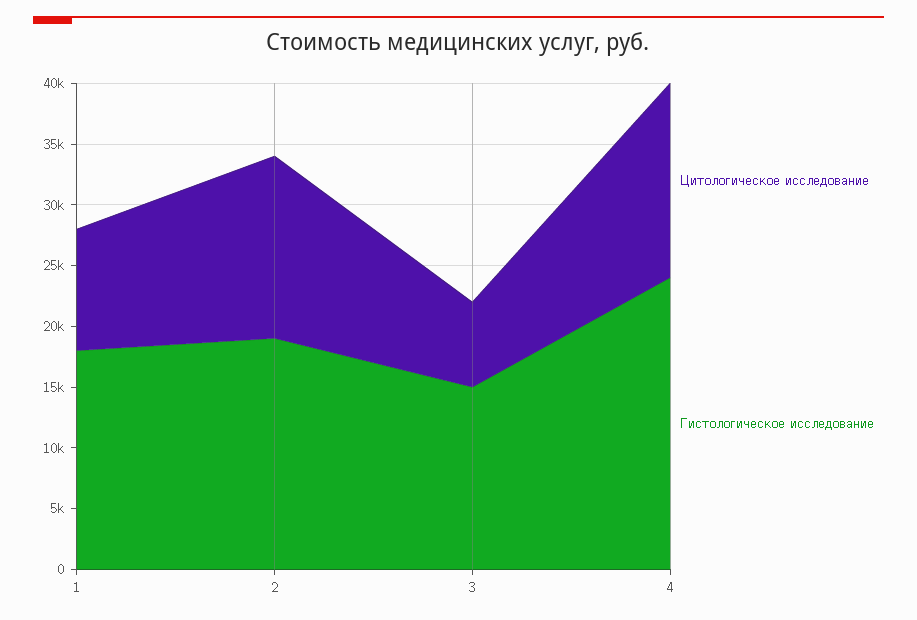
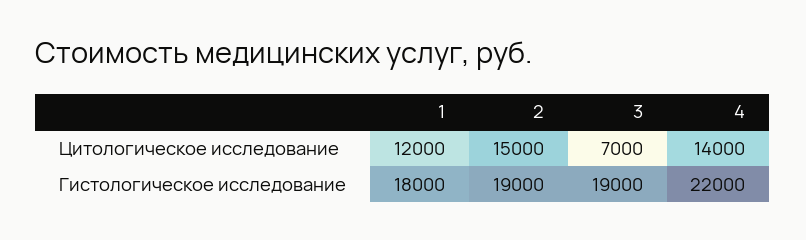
  {
    "Цитологическое исследование": {
-     "1": 10000,
+     "1": 12000,
      "2": 15000,
      "3": 7000,
-     "4": 16000
+     "4": 14000
    },
    "Гистологическое исследование": {
      "1": 18000,
      "2": 19000,
-     "3": 15000,
+     "3": 19000,
-     "4": 24000
+     "4": 22000
    }
  }

